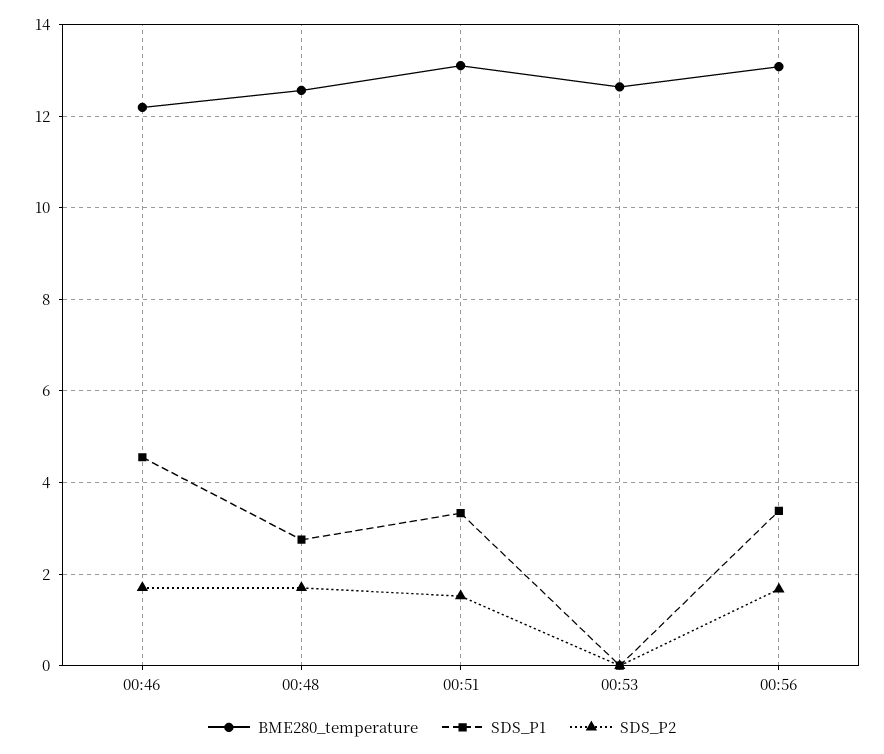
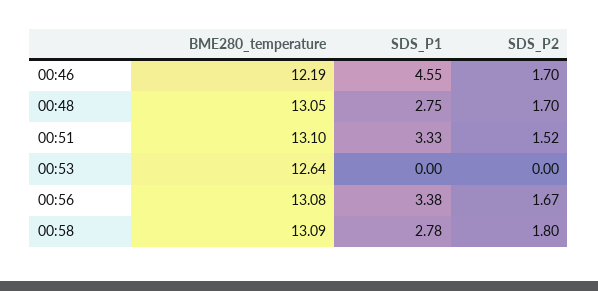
  {
    "BME280_temperature": {
      "00:46": 12.19,
-     "00:48": 12.6,
+     "00:48": 13.05,
      "00:51": 13.1,
      "00:53": 12.64,
-     "00:56": 13.08
+     "00:56": 13.08,
+     "00:58": 13.09
    },
    "SDS_P1": {
      "00:46": 4.55,
      "00:48": 2.75,
      "00:51": 3.33,
      "00:53": 0,
-     "00:56": 3.38
+     "00:56": 3.38,
+     "00:58": 2.78
    },
    "SDS_P2": {
      "00:46": 1.7,
      "00:48": 1.7,
      "00:51": 1.52,
      "00:53": 0,
-     "00:56": 1.67
+     "00:56": 1.67,
+     "00:58": 1.8
    }
  }

